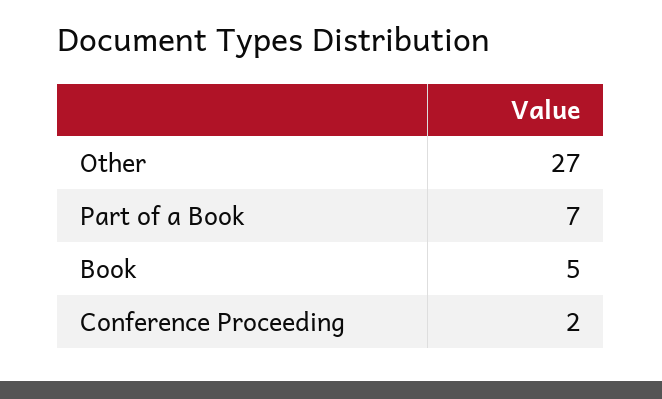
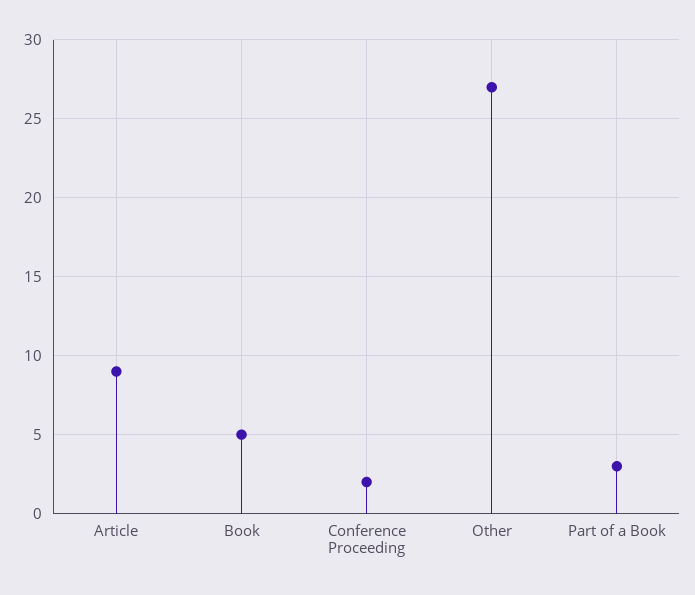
  {
    "Other": 27,
-   "Part of a Book": 7,
+   "Part of a Book": 3,
    "Book": 5,
-   "Conference Proceeding": 2
+   "Conference Proceeding": 2,
+   "Article": 9
  }

